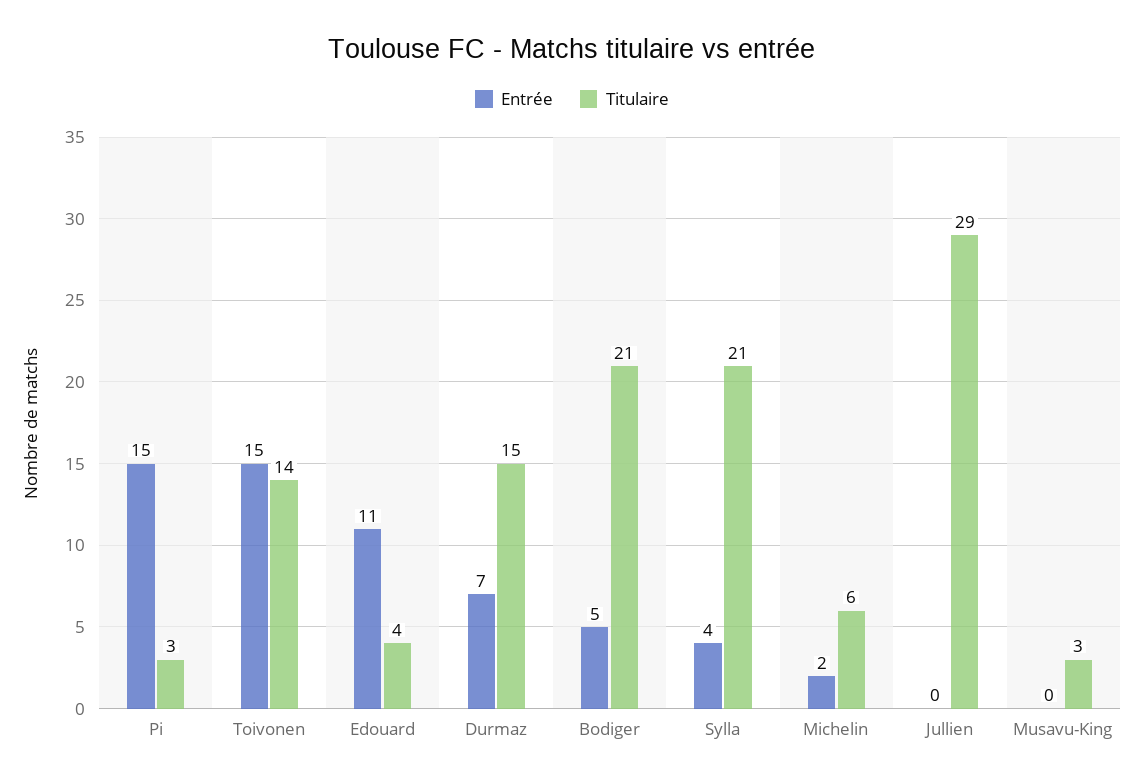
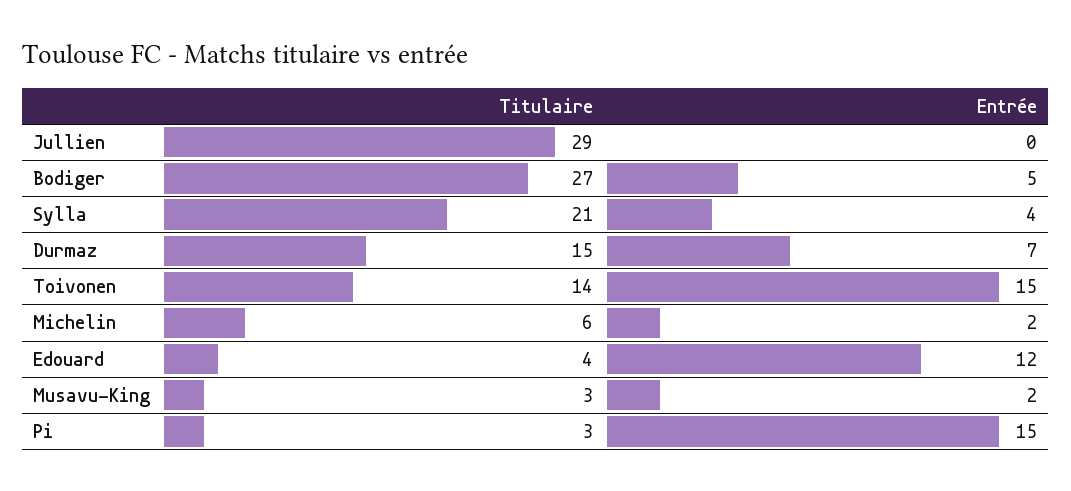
  {
    "Entrée": {
      "Pi": 15,
      "Toivonen": 15,
-     "Edouard": 11,
+     "Edouard": 12,
      "Durmaz": 7,
      "Bodiger": 5,
      "Sylla": 4,
      "Michelin": 2,
      "Jullien": 0,
-     "Musavu-King": 0
+     "Musavu-King": 2
    },
    "Titulaire": {
      "Pi": 3,
      "Toivonen": 14,
      "Edouard": 4,
      "Durmaz": 15,
-     "Bodiger": 21,
+     "Bodiger": 27,
      "Sylla": 21,
      "Michelin": 6,
      "Jullien": 29,
      "Musavu-King": 3
    }
  }

